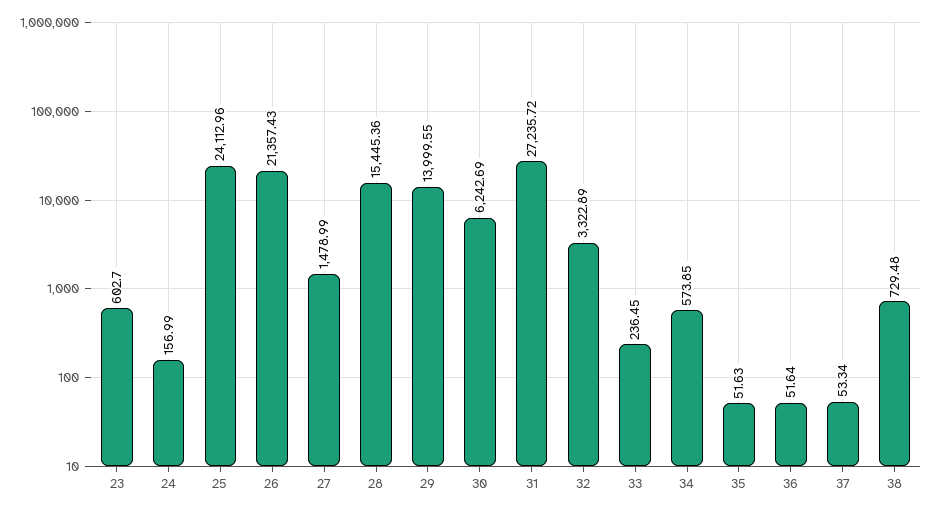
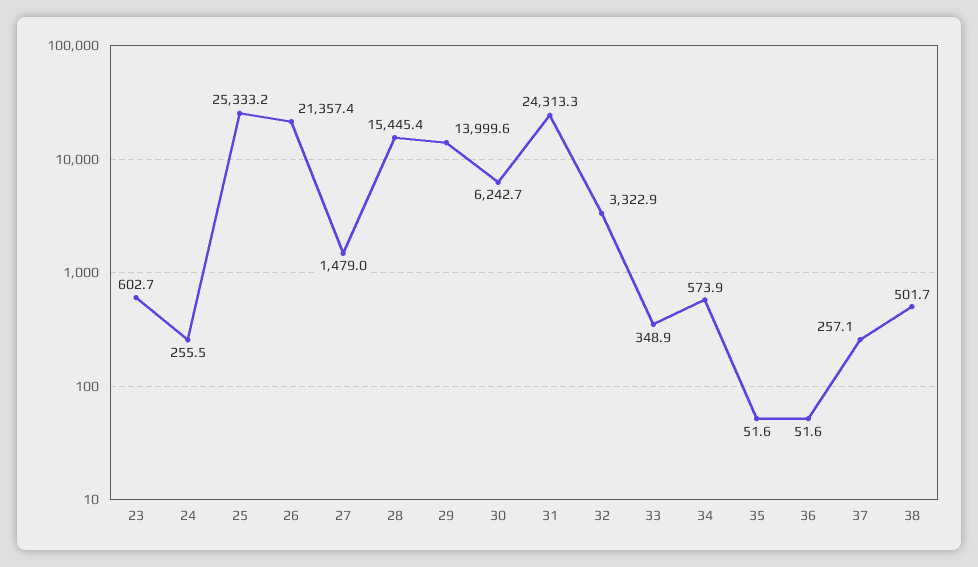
  {
    "23": 602.7,
-   "24": 156.99,
+   "24": 255.5,
-   "25": 24112.96,
+   "25": 25333.2,
    "26": 21357.43,
    "27": 1478.99,
    "28": 15445.36,
    "29": 13999.55,
    "30": 6242.69,
-   "31": 27235.72,
+   "31": 24313.3,
    "32": 3322.89,
-   "33": 236.45,
+   "33": 348.9,
    "34": 573.85,
    "35": 51.63,
    "36": 51.64,
-   "37": 53.34,
+   "37": 257.1,
-   "38": 729.48
+   "38": 501.7
  }

